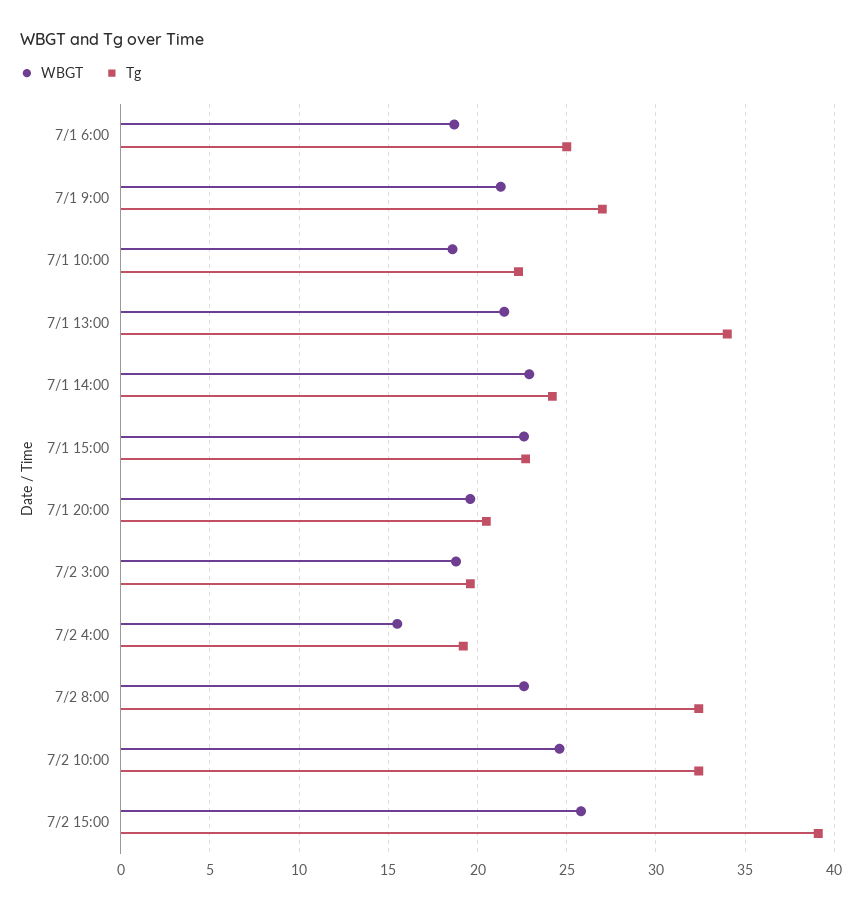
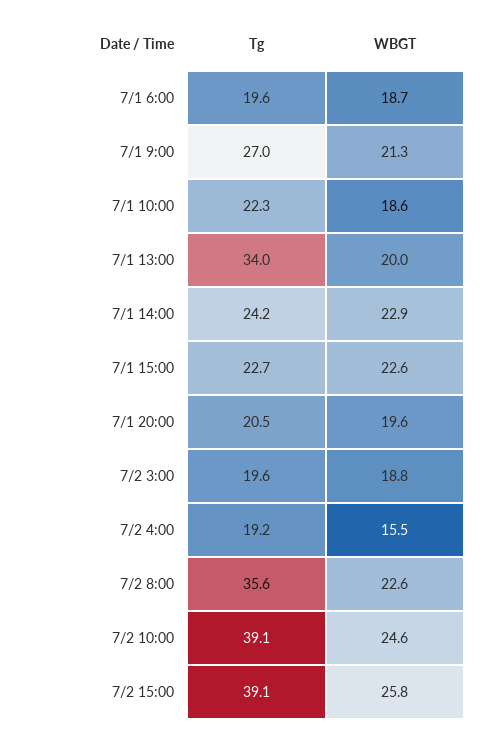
  {
    "WBGT": {
      "7/1 6:00": 18.7,
      "7/1 9:00": 21.3,
      "7/1 10:00": 18.6,
-     "7/1 13:00": 21.5,
+     "7/1 13:00": 20,
      "7/1 14:00": 22.9,
      "7/1 15:00": 22.6,
      "7/1 20:00": 19.6,
      "7/2 3:00": 18.8,
      "7/2 4:00": 15.5,
      "7/2 8:00": 22.6,
      "7/2 10:00": 24.6,
      "7/2 15:00": 25.8
    },
    "Tg": {
-     "7/1 6:00": 25,
+     "7/1 6:00": 19.6,
      "7/1 9:00": 27,
      "7/1 10:00": 22.3,
      "7/1 13:00": 34,
      "7/1 14:00": 24.2,
      "7/1 15:00": 22.7,
      "7/1 20:00": 20.5,
      "7/2 3:00": 19.6,
      "7/2 4:00": 19.2,
-     "7/2 8:00": 32.5,
+     "7/2 8:00": 35.6,
-     "7/2 10:00": 32.5,
+     "7/2 10:00": 39.1,
      "7/2 15:00": 39.1
    }
  }

